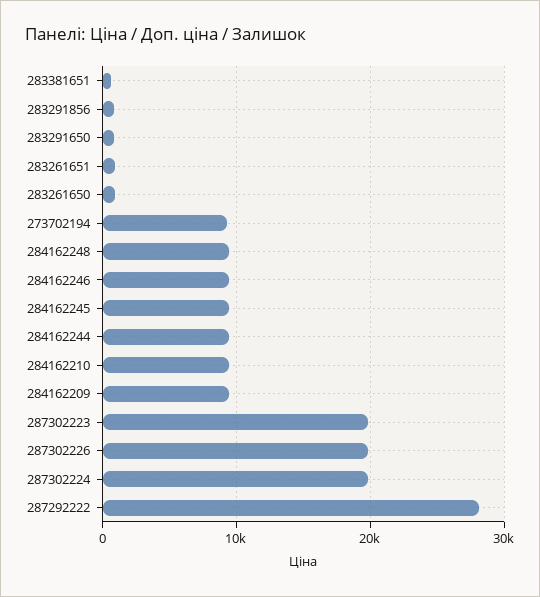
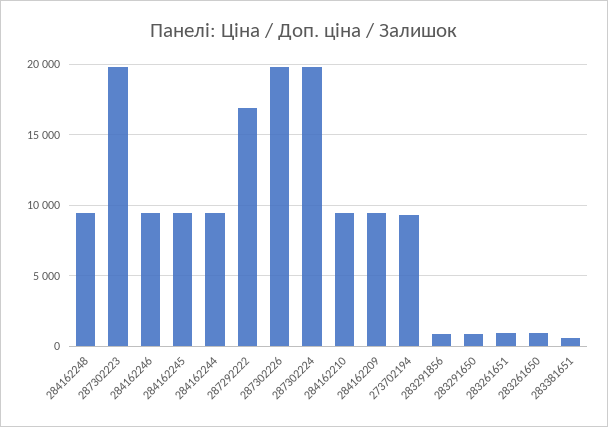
  {
    "283381651": 500,
    "283291856": 1000,
    "283291650": 1000,
    "283261651": 1000,
    "283261650": 1000,
    "273702194": 9500,
    "284162248": 9500,
    "284162246": 9500,
    "284162245": 9500,
    "284162244": 9500,
    "284162210": 9500,
    "284162209": 9500,
    "287302223": 20000,
    "287302226": 20000,
    "287302224": 20000,
-   "287292222": 28000
+   "287292222": 17000
  }

